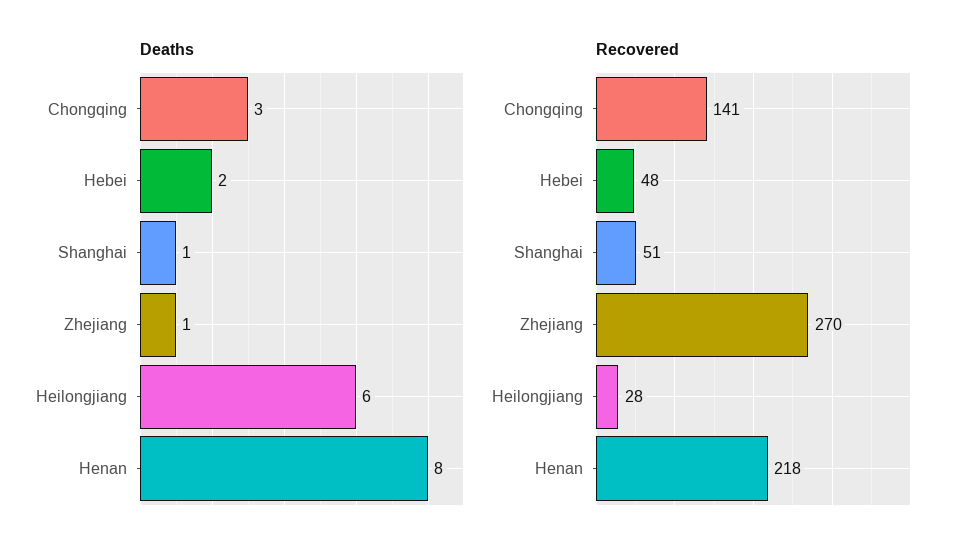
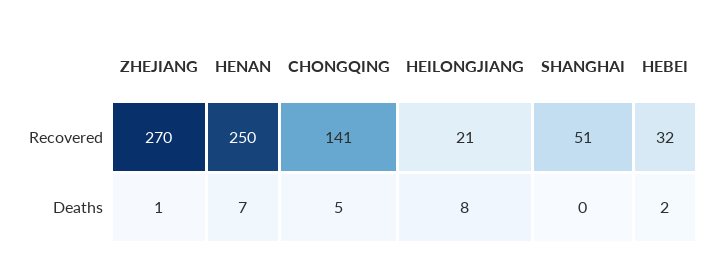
  {
    "Deaths": {
-     "Chongqing": 3,
+     "Chongqing": 5,
      "Hebei": 2,
-     "Shanghai": 1,
+     "Shanghai": 0,
      "Zhejiang": 1,
-     "Heilongjiang": 6,
+     "Heilongjiang": 8,
-     "Henan": 8
+     "Henan": 7
    },
    "Recovered": {
      "Chongqing": 141,
-     "Hebei": 48,
+     "Hebei": 32,
      "Shanghai": 51,
      "Zhejiang": 270,
-     "Heilongjiang": 28,
+     "Heilongjiang": 21,
-     "Henan": 218
+     "Henan": 250
    }
  }

